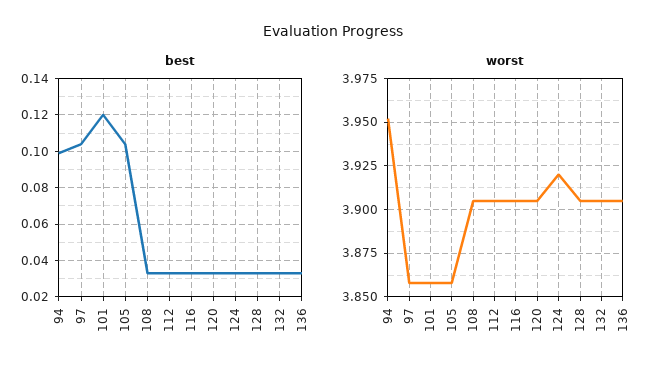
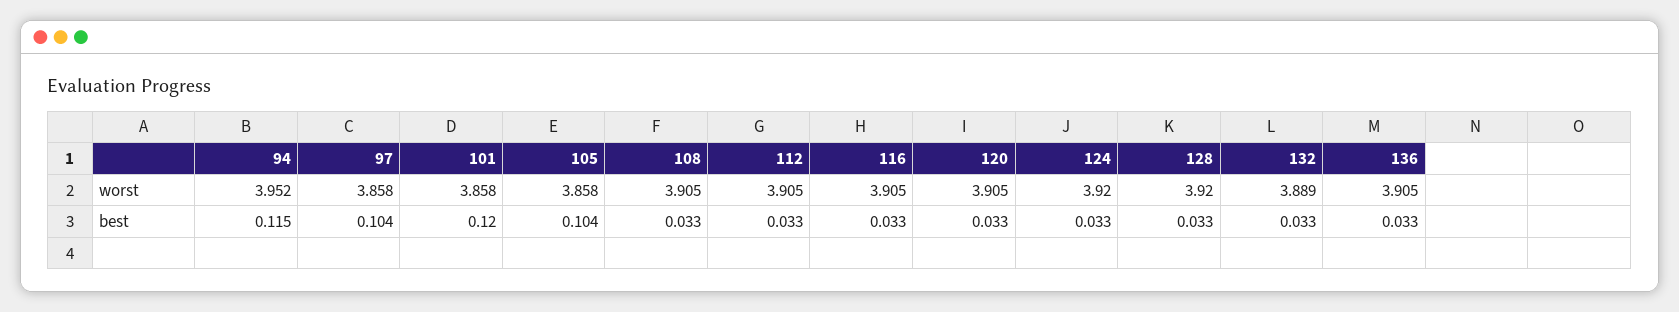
  {
    "best": {
-     "94": 0.1,
+     "94": 0.115,
      "97": 0.104,
      "101": 0.12,
      "105": 0.104,
      "108": 0.033,
      "112": 0.033,
      "116": 0.033,
      "120": 0.033,
      "124": 0.033,
      "128": 0.033,
      "132": 0.033,
      "136": 0.033
    },
    "worst": {
      "94": 3.952,
      "97": 3.858,
      "101": 3.858,
      "105": 3.858,
      "108": 3.905,
      "112": 3.905,
      "116": 3.905,
      "120": 3.905,
      "124": 3.92,
-     "128": 3.905,
+     "128": 3.92,
-     "132": 3.905,
+     "132": 3.889,
      "136": 3.905
    }
  }

